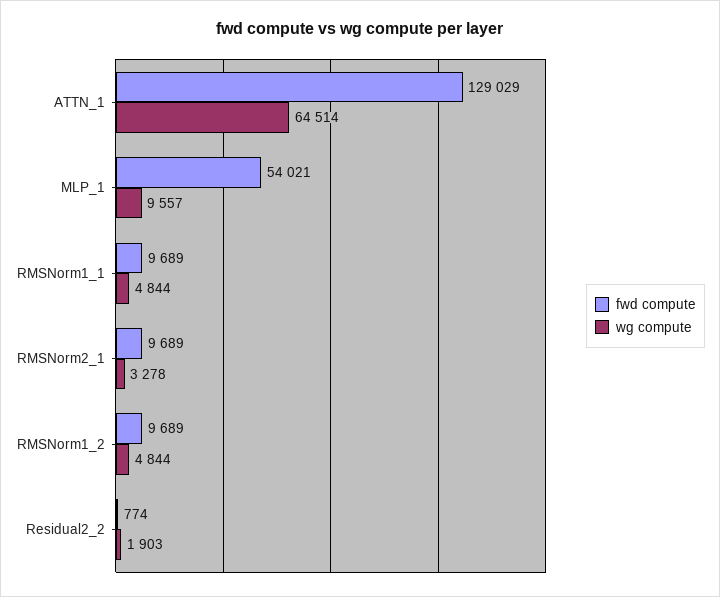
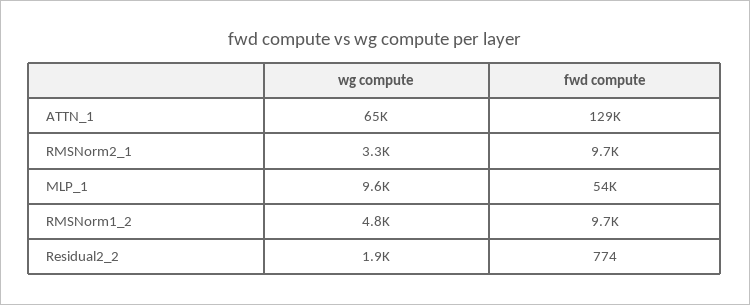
  {
    "fwd compute": {
      "ATTN_1": 129029,
      "MLP_1": 54021,
-     "RMSNorm1_1": 9689,
      "RMSNorm2_1": 9689,
      "RMSNorm1_2": 9689,
      "Residual2_2": 774
    },
    "wg compute": {
      "ATTN_1": 64514,
      "MLP_1": 9557,
-     "RMSNorm1_1": 4844,
      "RMSNorm2_1": 3278,
      "RMSNorm1_2": 4844,
      "Residual2_2": 1903
    }
  }

